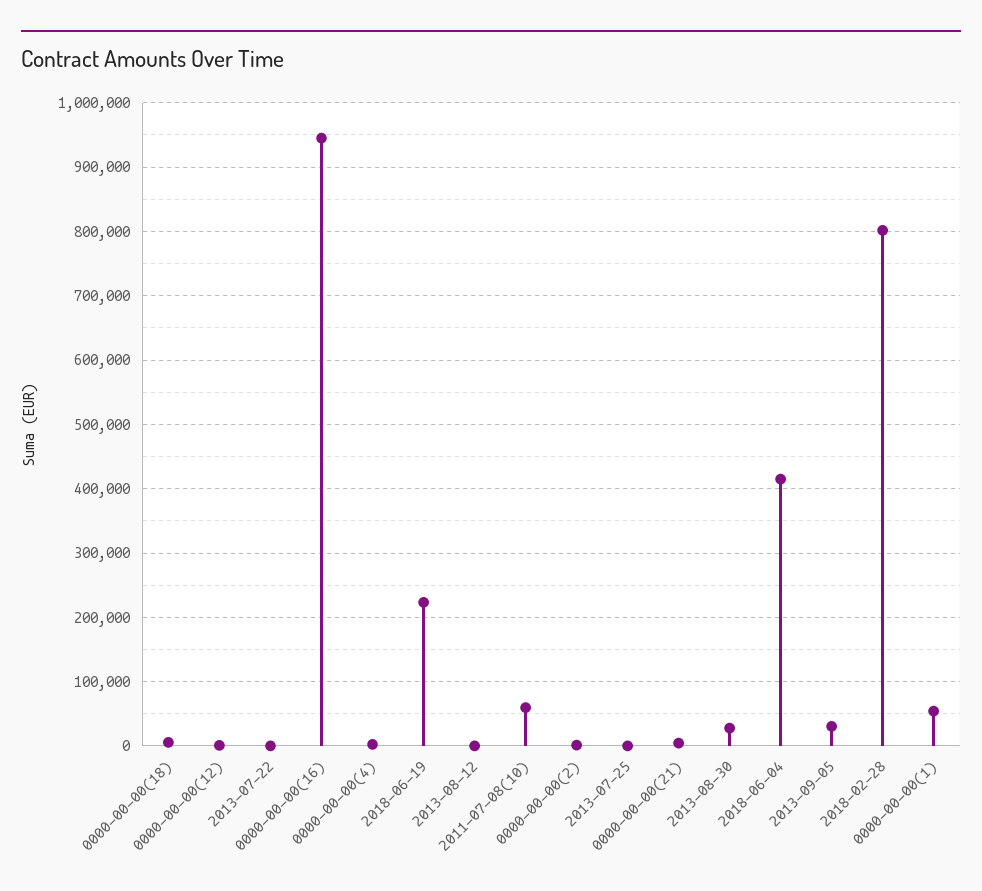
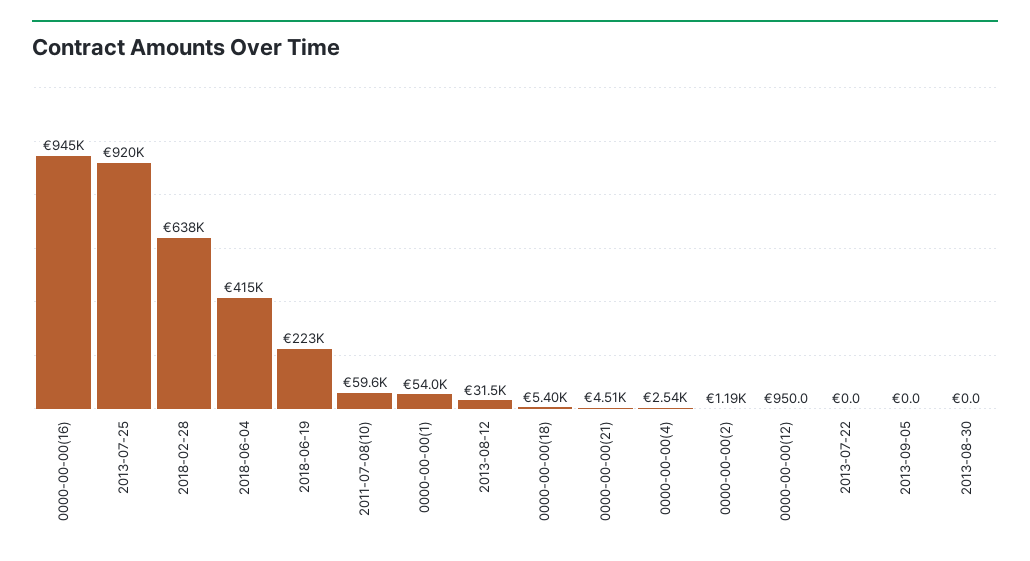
  {
    "0000-00-00(18)": 5400,
    "0000-00-00(12)": 950,
    "2013-07-22": 0,
    "0000-00-00(16)": 945000,
    "0000-00-00(4)": 2540,
    "2018-06-19": 223000,
-   "2013-08-12": 0,
+   "2013-08-12": 31500,
    "2011-07-08(10)": 59600,
    "0000-00-00(2)": 1190,
-   "2013-07-25": 0,
+   "2013-07-25": 920000,
    "0000-00-00(21)": 4510,
-   "2013-08-30": 30000,
+   "2013-08-30": 0,
    "2018-06-04": 415000,
-   "2013-09-05": 30000,
+   "2013-09-05": 0,
-   "2018-02-28": 800000,
+   "2018-02-28": 638000,
    "0000-00-00(1)": 54000
  }

